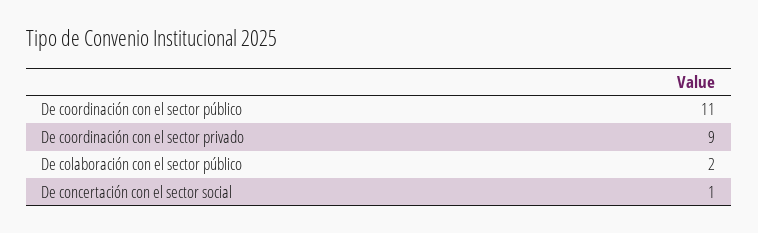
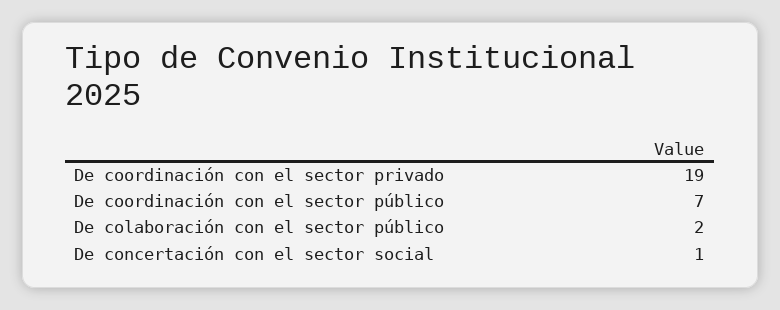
  {
-   "De coordinación con el sector público": 11,
+   "De coordinación con el sector público": 7,
-   "De coordinación con el sector privado": 9,
+   "De coordinación con el sector privado": 19,
    "De colaboración con el sector público": 2,
    "De concertación con el sector social": 1
  }

